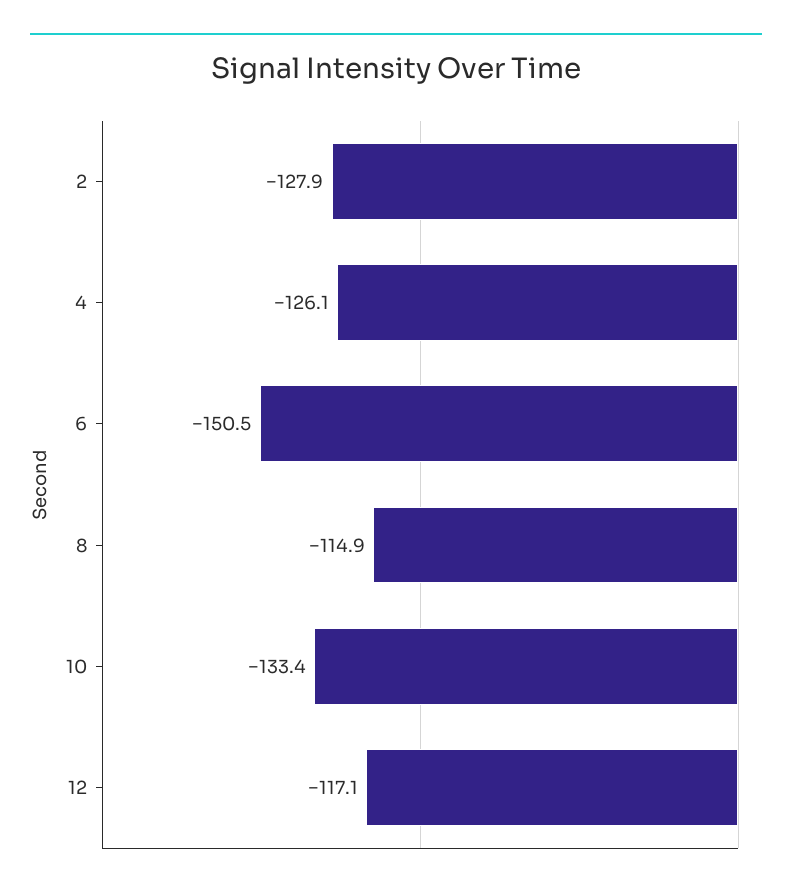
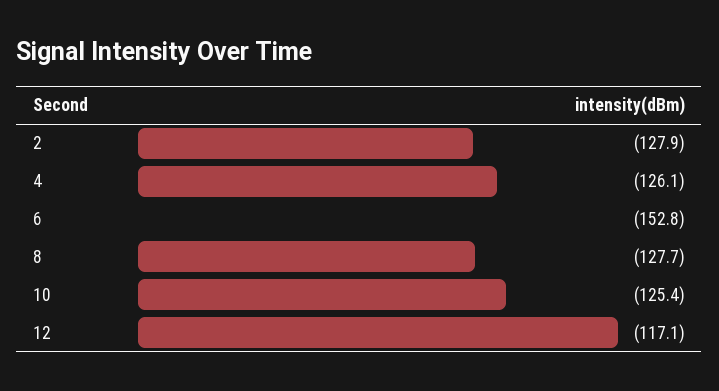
  {
    "2": -127.9,
    "4": -126.1,
-   "6": -150.5,
+   "6": -152.8,
-   "8": -114.9,
+   "8": -127.7,
-   "10": -133.4,
+   "10": -125.4,
    "12": -117.1
  }

